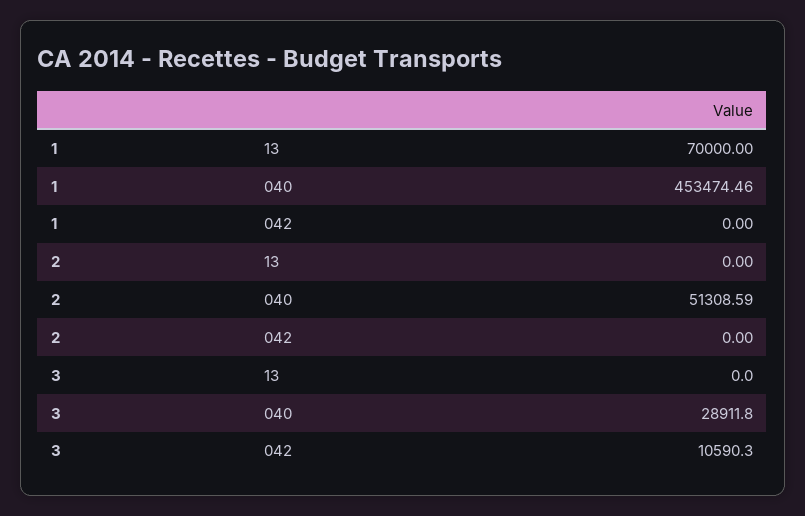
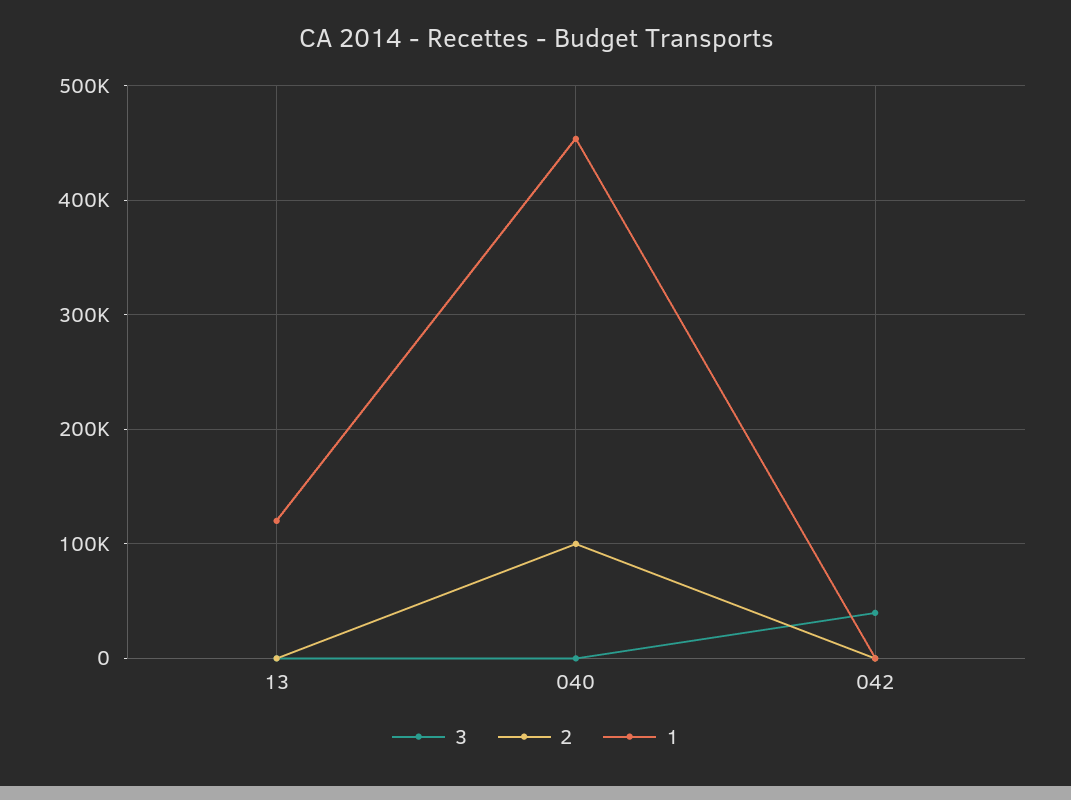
  {
    "1": {
-     "13": 70000,
+     "13": 120000,
      "040": 453474.46,
      "042": 0
    },
    "2": {
      "13": 0,
-     "040": 51308.59,
+     "040": 100000,
      "042": 0
    },
    "3": {
      "13": 0,
-     "040": 28911.8,
+     "040": 0,
-     "042": 10590.3
+     "042": 40000
    }
  }

